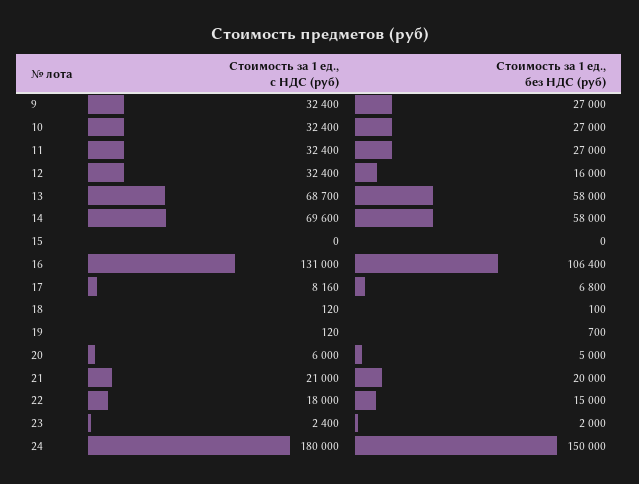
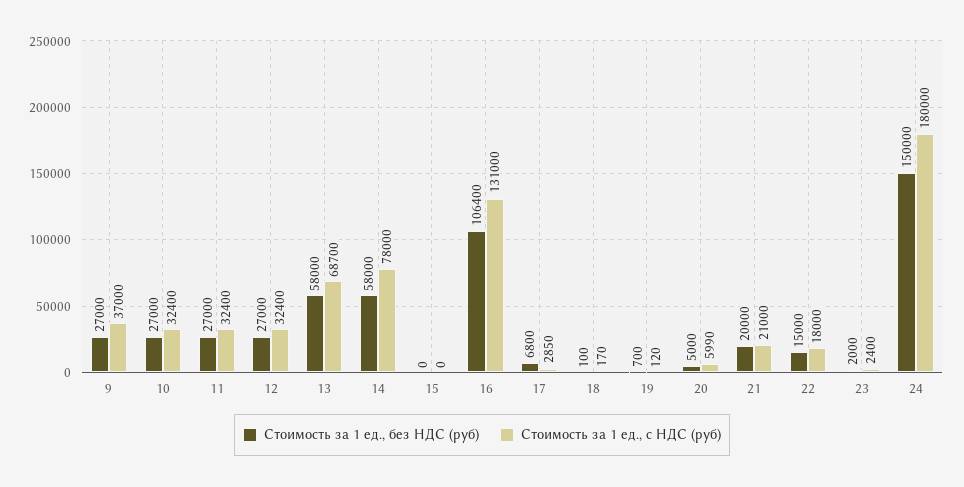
  {
    "Стоимость за 1 ед., с НДС (руб)": {
-     "9": 32400,
+     "9": 37000,
      "10": 32400,
      "11": 32400,
      "12": 32400,
      "13": 68700,
-     "14": 69600,
+     "14": 78000,
      "15": 0,
      "16": 131000,
-     "17": 8160,
+     "17": 2850,
-     "18": 120,
+     "18": 170,
      "19": 120,
-     "20": 6000,
+     "20": 5990,
      "21": 21000,
      "22": 18000,
      "23": 2400,
      "24": 180000
    },
    "Стоимость за 1 ед., без НДС (руб)": {
      "9": 27000,
      "10": 27000,
      "11": 27000,
-     "12": 16000,
+     "12": 27000,
      "13": 58000,
      "14": 58000,
      "15": 0,
      "16": 106400,
      "17": 6800,
      "18": 100,
      "19": 700,
      "20": 5000,
      "21": 20000,
      "22": 15000,
      "23": 2000,
      "24": 150000
    }
  }

